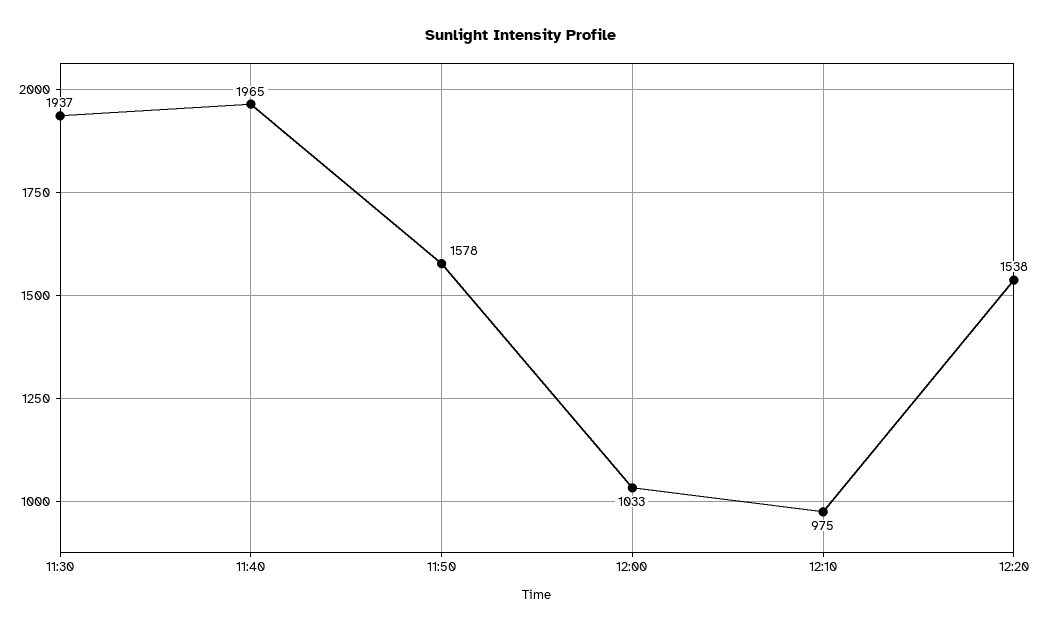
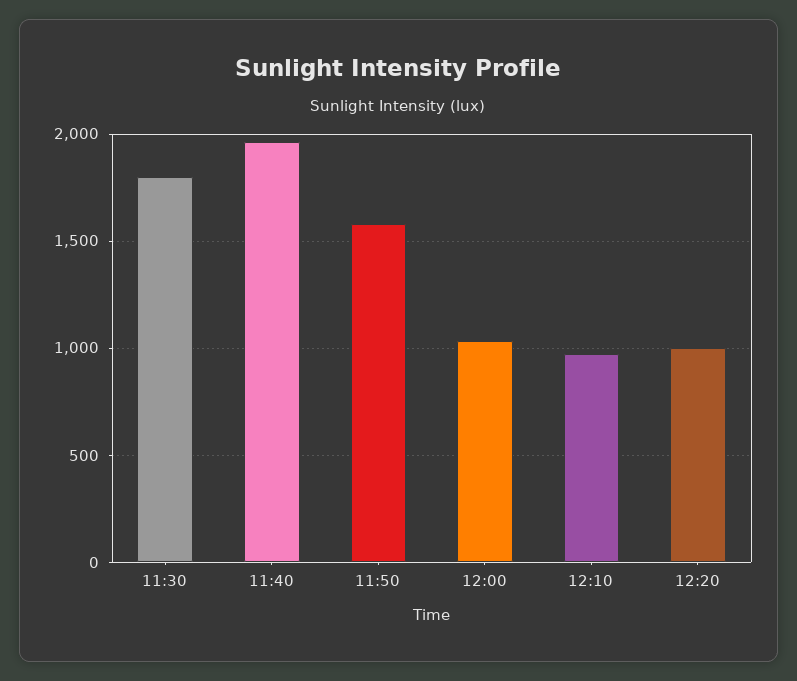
  {
-   "11:30": 1937,
+   "11:30": 1800,
    "11:40": 1965,
    "11:50": 1578,
    "12:00": 1033,
    "12:10": 975,
-   "12:20": 1538
+   "12:20": 1000
  }

